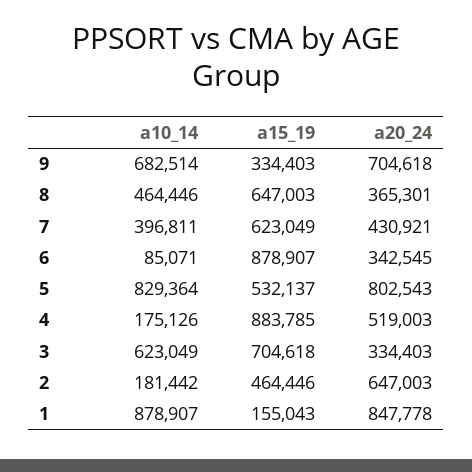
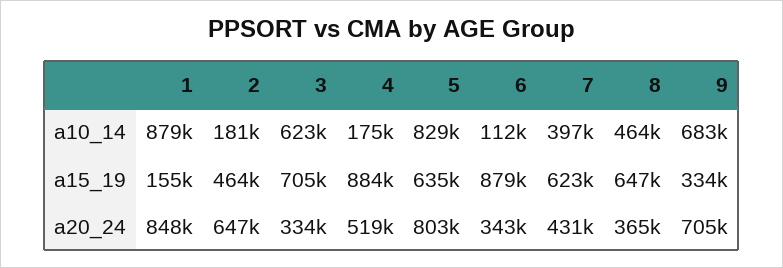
  {
    "a10_14": {
      "9": 682514,
      "8": 464446,
      "7": 396811,
-     "6": 85071,
+     "6": 112000,
      "5": 829364,
      "4": 175126,
      "3": 623049,
      "2": 181442,
      "1": 878907
    },
    "a15_19": {
      "9": 334403,
      "8": 647003,
      "7": 623049,
      "6": 878907,
-     "5": 532137,
+     "5": 635000,
      "4": 883785,
      "3": 704618,
      "2": 464446,
      "1": 155043
    },
    "a20_24": {
      "9": 704618,
      "8": 365301,
      "7": 430921,
      "6": 342545,
      "5": 802543,
      "4": 519003,
      "3": 334403,
      "2": 647003,
      "1": 847778
    }
  }

